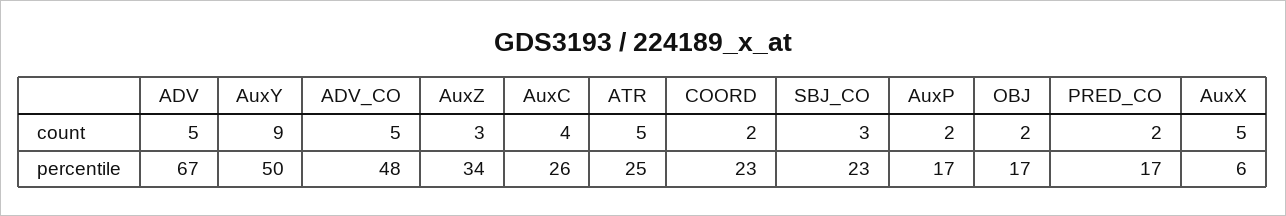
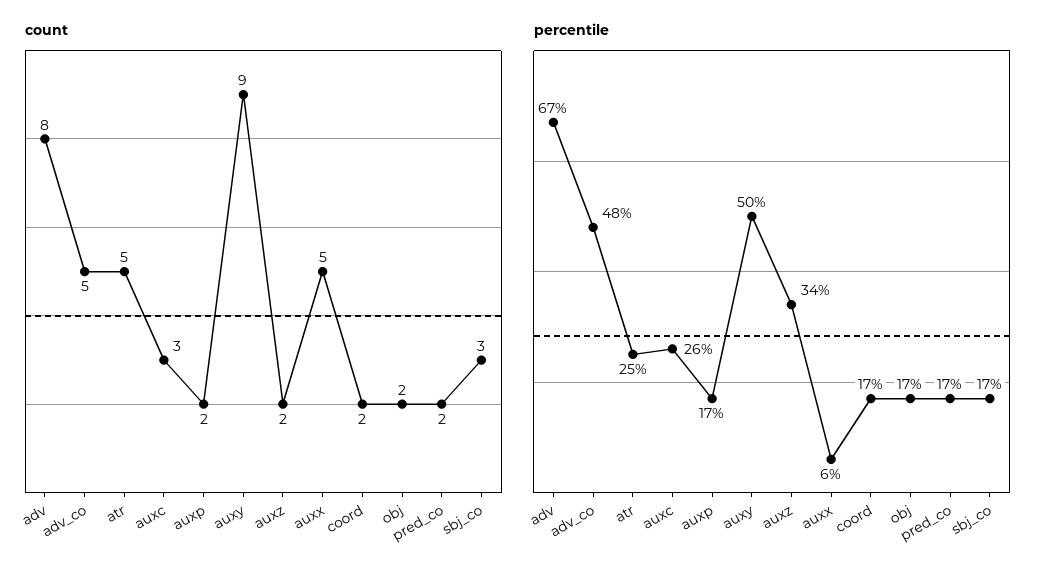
  {
    "count": {
-     "ADV": 5,
+     "ADV": 8,
      "AuxY": 9,
      "ADV_CO": 5,
-     "AuxZ": 3,
+     "AuxZ": 2,
-     "AuxC": 4,
+     "AuxC": 3,
      "ATR": 5,
      "COORD": 2,
      "SBJ_CO": 3,
      "AuxP": 2,
      "OBJ": 2,
      "PRED_CO": 2,
      "AuxX": 5
    },
    "percentile": {
      "ADV": 67,
      "AuxY": 50,
      "ADV_CO": 48,
      "AuxZ": 34,
      "AuxC": 26,
      "ATR": 25,
-     "COORD": 23,
+     "COORD": 17,
-     "SBJ_CO": 23,
+     "SBJ_CO": 17,
      "AuxP": 17,
      "OBJ": 17,
      "PRED_CO": 17,
      "AuxX": 6
    }
  }

